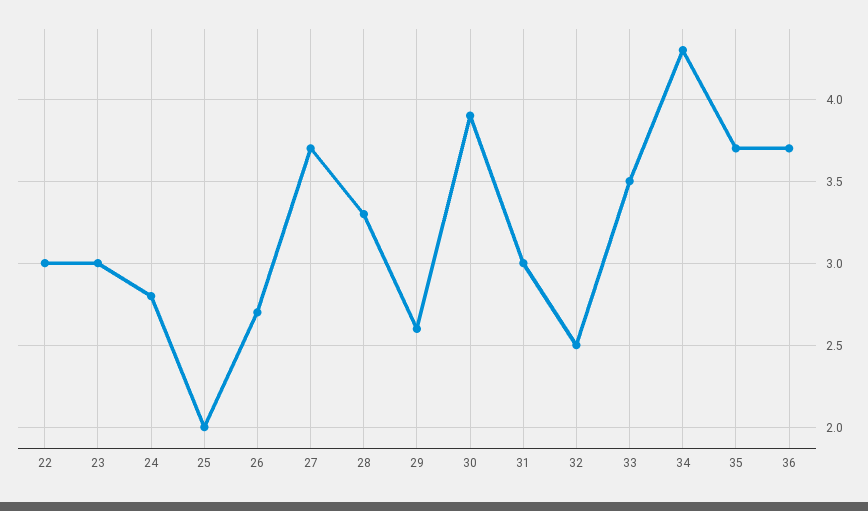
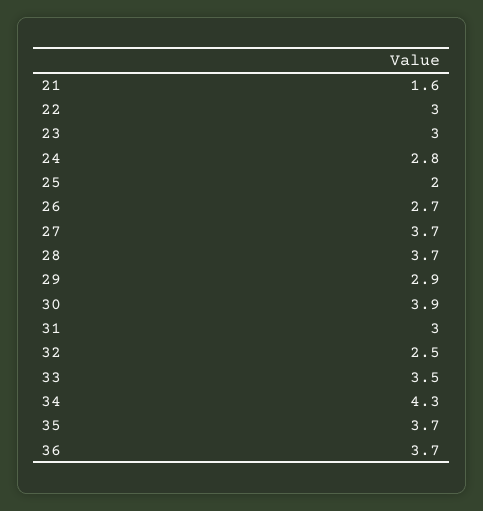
  {
    "22": 3,
    "23": 3,
    "24": 2.8,
    "25": 2,
    "26": 2.7,
    "27": 3.7,
-   "28": 3.3,
+   "28": 3.7,
-   "29": 2.6,
+   "29": 2.9,
    "30": 3.9,
    "31": 3,
    "32": 2.5,
    "33": 3.5,
    "34": 4.3,
    "35": 3.7,
-   "36": 3.7
+   "36": 3.7,
+   "21": 1.6
  }

